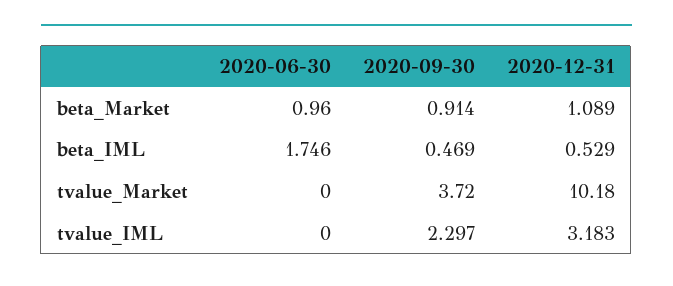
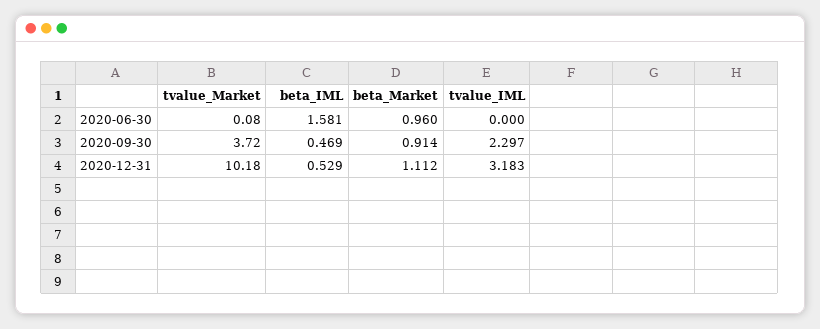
  {
    "2020-06-30": {
      "beta_Market": 0.96,
-     "beta_IML": 1.746,
+     "beta_IML": 1.581,
-     "tvalue_Market": 0,
+     "tvalue_Market": 0.08,
      "tvalue_IML": 0
    },
    "2020-09-30": {
      "beta_Market": 0.914,
      "beta_IML": 0.469,
      "tvalue_Market": 3.72,
      "tvalue_IML": 2.297
    },
    "2020-12-31": {
-     "beta_Market": 1.089,
+     "beta_Market": 1.112,
      "beta_IML": 0.529,
      "tvalue_Market": 10.18,
      "tvalue_IML": 3.183
    }
  }

